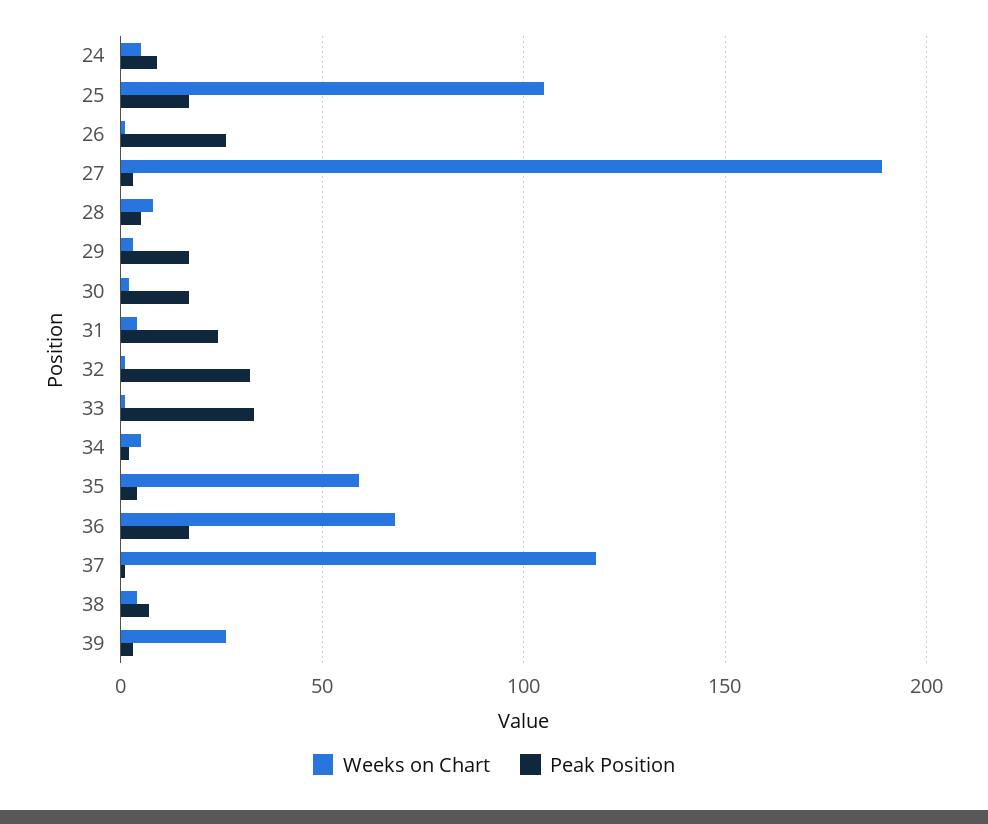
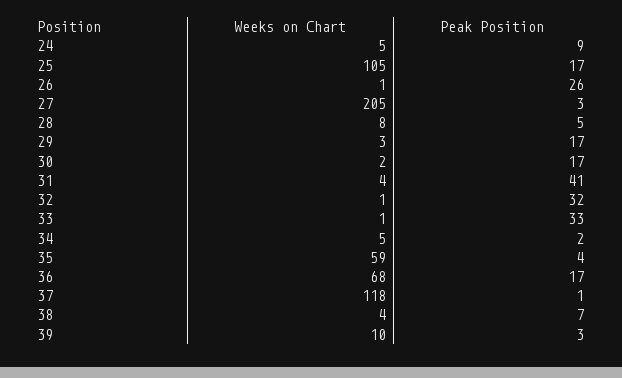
  {
    "Weeks on Chart": {
      "24": 5,
      "25": 105,
      "26": 1,
-     "27": 190,
+     "27": 205,
      "28": 8,
      "29": 3,
      "30": 2,
      "31": 4,
      "32": 1,
      "33": 1,
      "34": 5,
      "35": 59,
      "36": 68,
      "37": 118,
      "38": 4,
-     "39": 25
+     "39": 10
    },
    "Peak Position": {
      "24": 9,
      "25": 17,
      "26": 26,
      "27": 3,
      "28": 5,
      "29": 17,
      "30": 17,
-     "31": 25,
+     "31": 41,
      "32": 32,
      "33": 33,
      "34": 2,
      "35": 4,
      "36": 17,
      "37": 1,
      "38": 7,
      "39": 3
    }
  }

